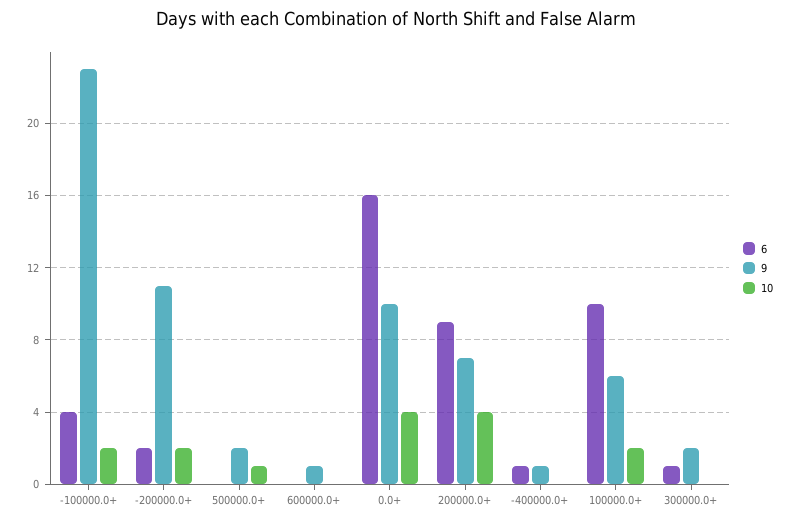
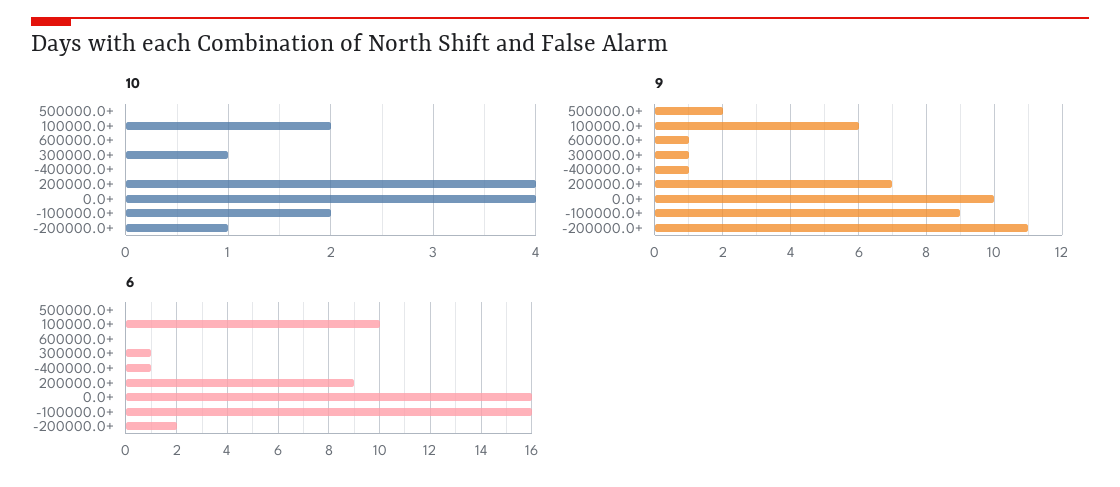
  {
    "6": {
-     "-100000.0+": 4,
+     "-100000.0+": 16,
      "-200000.0+": 2,
      "500000.0+": 0,
      "600000.0+": 0,
      "0.0+": 16,
      "200000.0+": 9,
      "-400000.0+": 1,
      "100000.0+": 10,
      "300000.0+": 1
    },
    "9": {
-     "-100000.0+": 23,
+     "-100000.0+": 9,
      "-200000.0+": 11,
      "500000.0+": 2,
      "600000.0+": 1,
      "0.0+": 10,
      "200000.0+": 7,
      "-400000.0+": 1,
      "100000.0+": 6,
-     "300000.0+": 2
+     "300000.0+": 1
    },
    "10": {
      "-100000.0+": 2,
-     "-200000.0+": 2,
+     "-200000.0+": 1,
-     "500000.0+": 1,
+     "500000.0+": 0,
      "600000.0+": 0,
      "0.0+": 4,
      "200000.0+": 4,
      "-400000.0+": 0,
      "100000.0+": 2,
-     "300000.0+": 0
+     "300000.0+": 1
    }
  }

